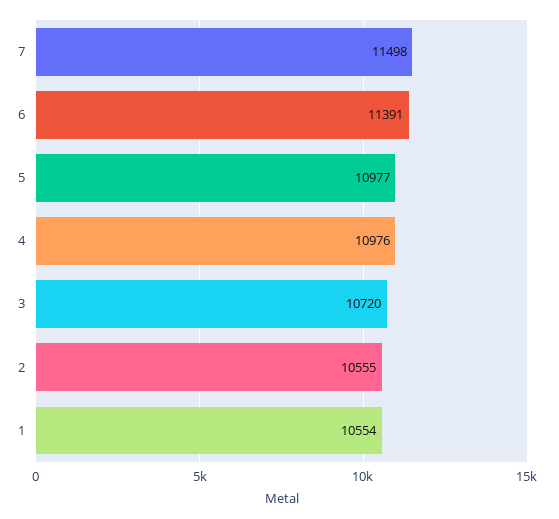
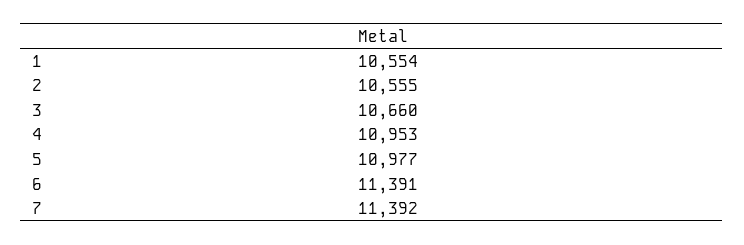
  {
-   "7": 11498,
+   "7": 11392,
    "6": 11391,
    "5": 10977,
-   "4": 10976,
+   "4": 10953,
-   "3": 10720,
+   "3": 10660,
    "2": 10555,
    "1": 10554
  }

